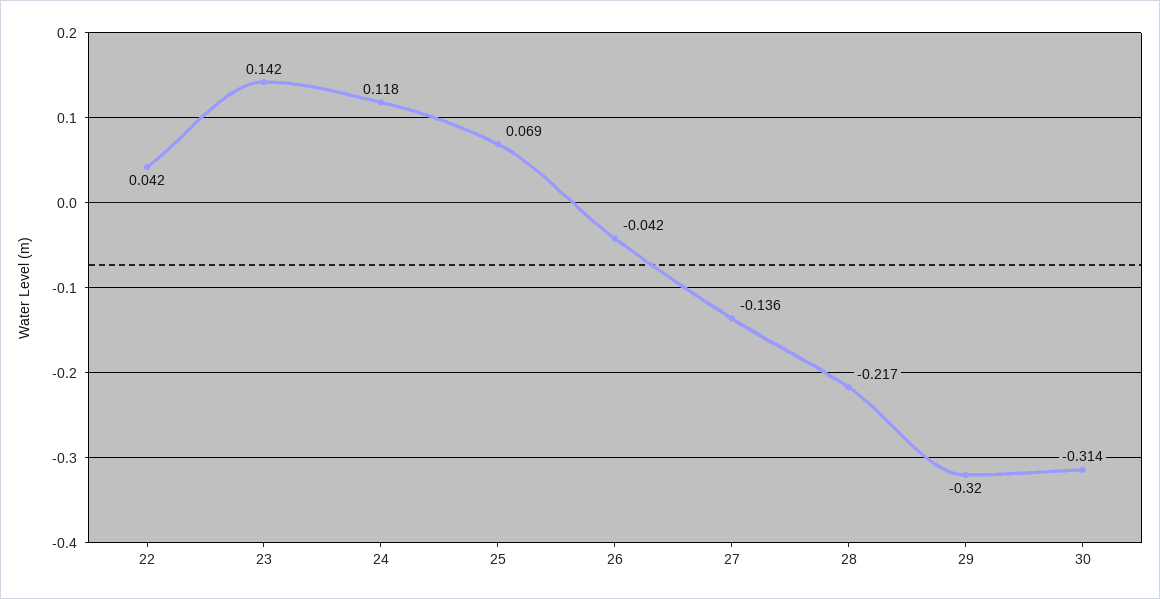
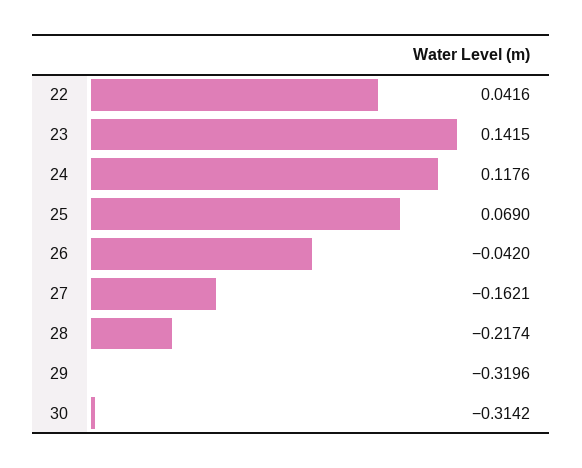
  {
    "22": 0.0416,
    "23": 0.1415,
    "24": 0.1176,
    "25": 0.069,
    "26": -0.042,
-   "27": -0.136,
+   "27": -0.1621,
    "28": -0.2174,
    "29": -0.3196,
    "30": -0.3142
  }

